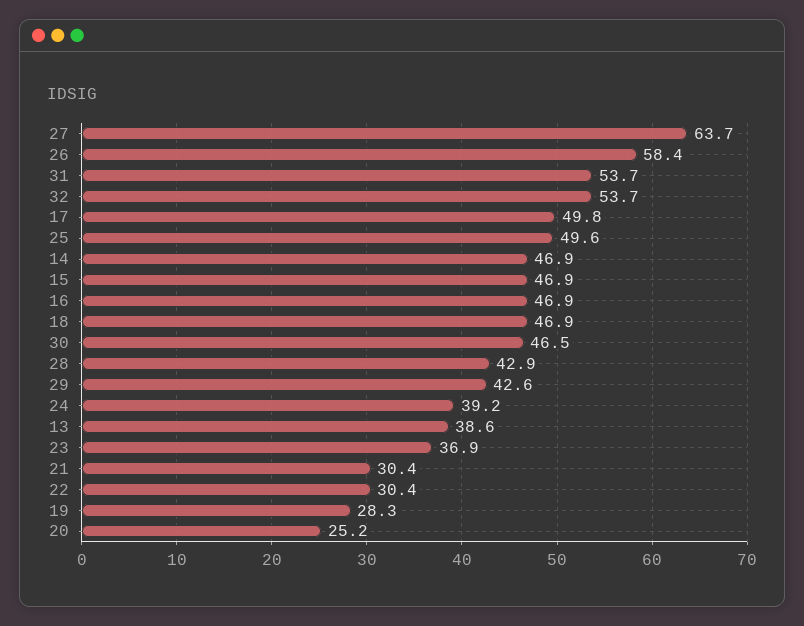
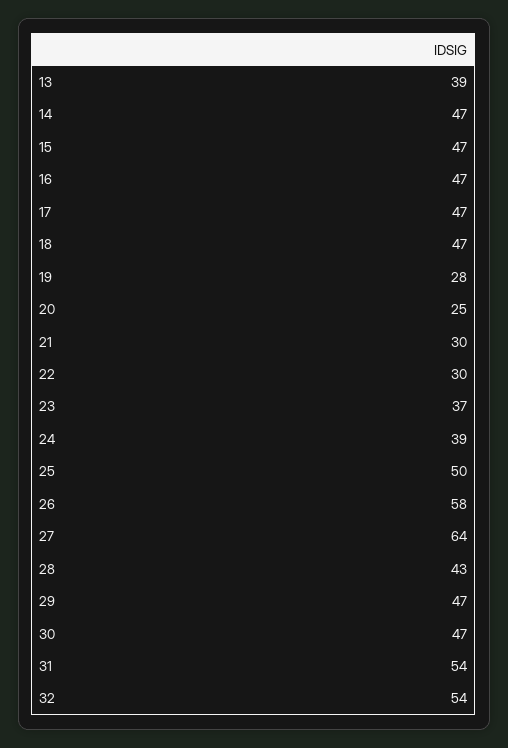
  {
    "27": 63.7,
    "26": 58.4,
    "31": 53.7,
    "32": 53.7,
-   "17": 49.8,
+   "17": 47,
    "25": 49.6,
    "14": 46.9,
    "15": 46.9,
    "16": 46.9,
    "18": 46.9,
    "30": 46.5,
    "28": 42.9,
-   "29": 42.6,
+   "29": 47,
    "24": 39.2,
    "13": 38.6,
    "23": 36.9,
    "21": 30.4,
    "22": 30.4,
    "19": 28.3,
    "20": 25.2
  }

